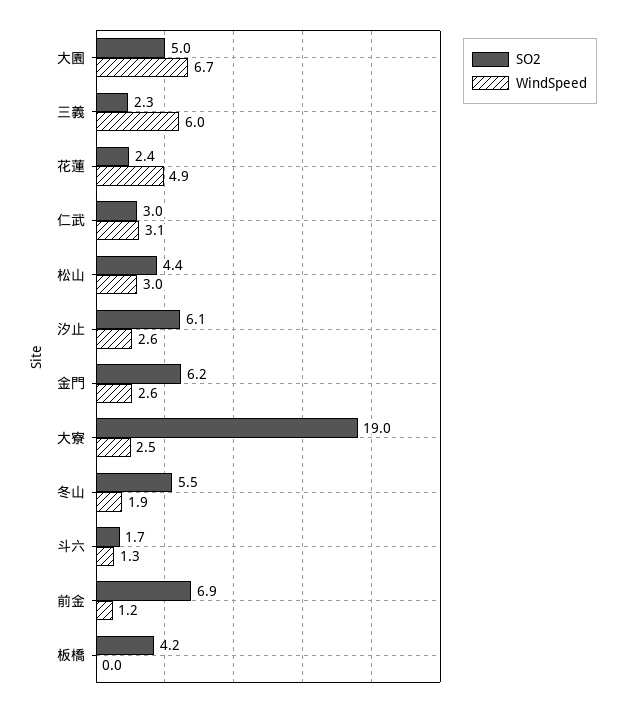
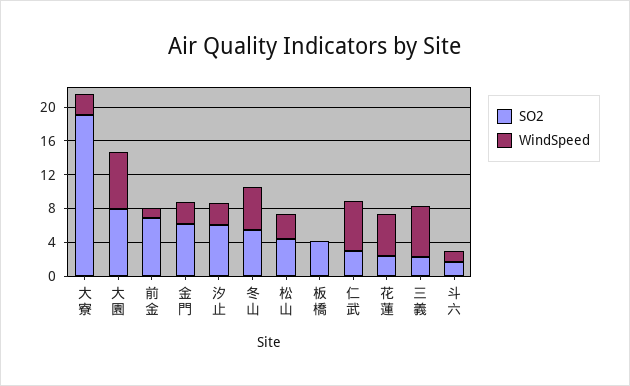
  {
    "SO2": {
-     "大園": 5,
+     "大園": 8,
      "三義": 2.3,
      "花蓮": 2.4,
      "仁武": 3,
      "松山": 4.4,
      "汐止": 6.1,
      "金門": 6.2,
      "大寮": 19,
      "冬山": 5.5,
      "斗六": 1.7,
      "前金": 6.9,
      "板橋": 4.2
    },
    "WindSpeed": {
      "大園": 6.7,
      "三義": 6,
      "花蓮": 4.9,
-     "仁武": 3.1,
+     "仁武": 6,
      "松山": 3,
      "汐止": 2.6,
      "金門": 2.6,
      "大寮": 2.5,
-     "冬山": 1.9,
+     "冬山": 5,
      "斗六": 1.3,
      "前金": 1.2,
      "板橋": 0
    }
  }

